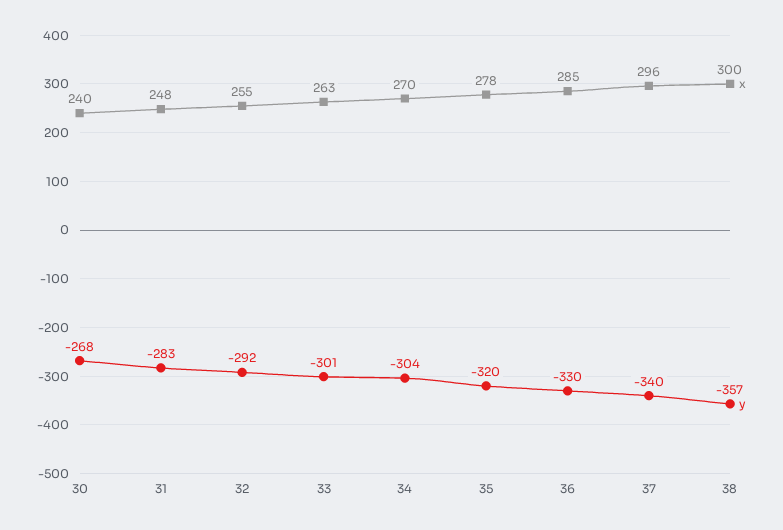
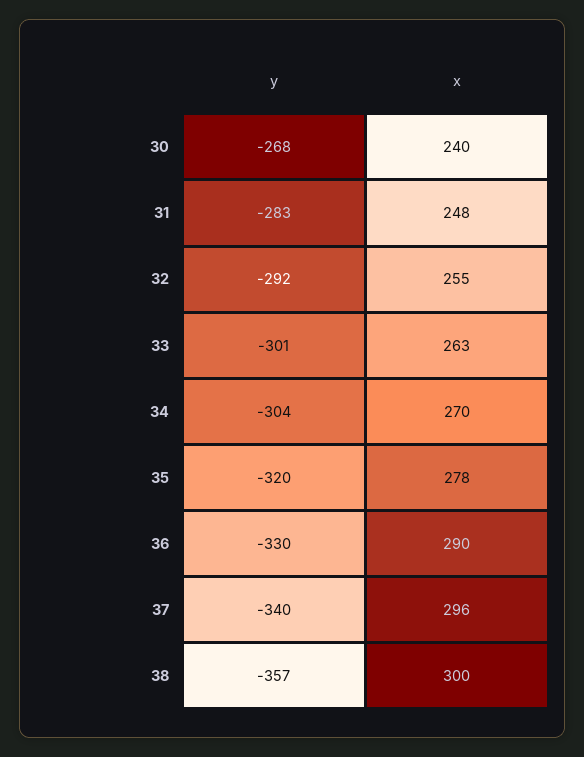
  {
    "x": {
      "30": 240,
      "31": 248,
      "32": 255,
      "33": 263,
      "34": 270,
      "35": 278,
-     "36": 285,
+     "36": 290,
      "37": 296,
      "38": 300
    },
    "y": {
      "30": -268,
      "31": -283,
      "32": -292,
      "33": -301,
      "34": -304,
      "35": -320,
      "36": -330,
      "37": -340,
      "38": -357
    }
  }

